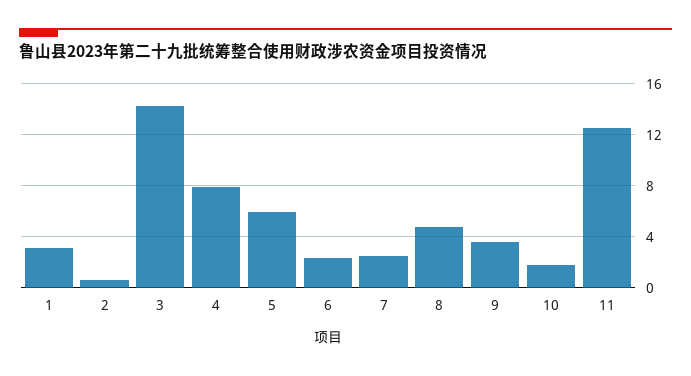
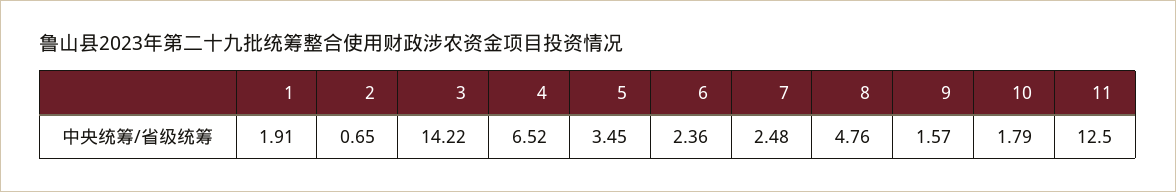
  {
-   "1": 3,
+   "1": 1.91,
    "2": 0.65,
    "3": 14.22,
-   "4": 8,
+   "4": 6.52,
-   "5": 6,
+   "5": 3.45,
    "6": 2.36,
    "7": 2.48,
    "8": 4.76,
-   "9": 3.5,
+   "9": 1.57,
    "10": 1.79,
    "11": 12.5
  }

